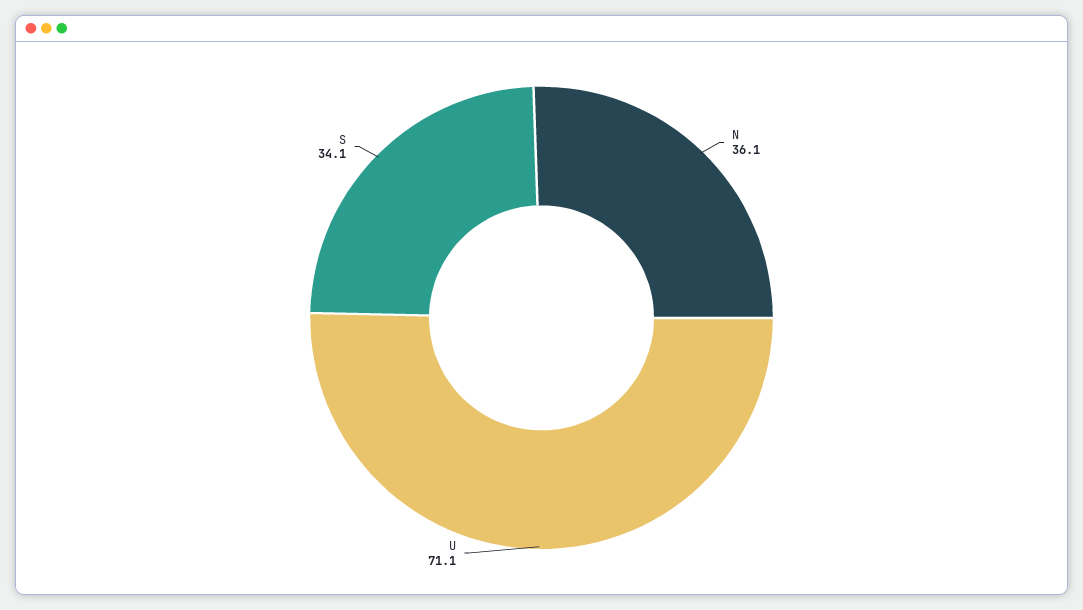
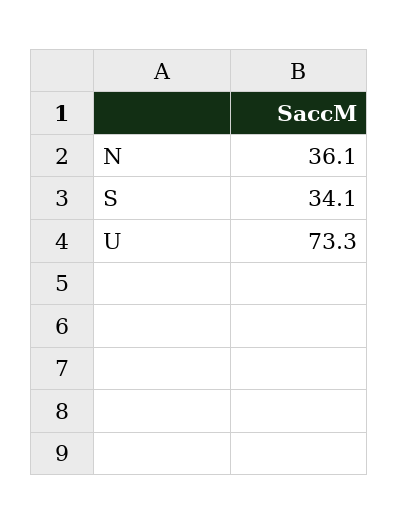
  {
    "N": 36.1,
-   "U": 71.1,
+   "U": 73.3,
    "S": 34.1
  }

